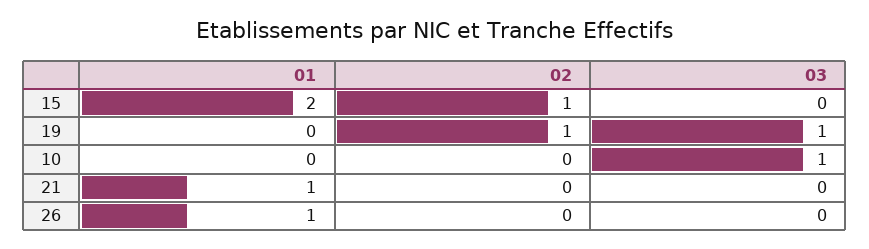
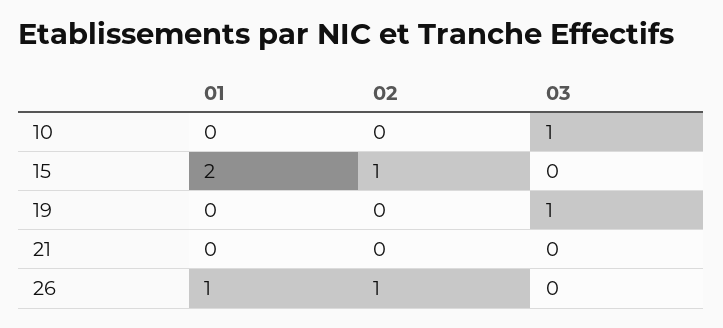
  {
    "01": {
      "15": 2,
      "19": 0,
      "10": 0,
-     "21": 1,
+     "21": 0,
      "26": 1
    },
    "02": {
      "15": 1,
-     "19": 1,
+     "19": 0,
      "10": 0,
      "21": 0,
-     "26": 0
+     "26": 1
    },
    "03": {
      "15": 0,
      "19": 1,
      "10": 1,
      "21": 0,
      "26": 0
    }
  }

